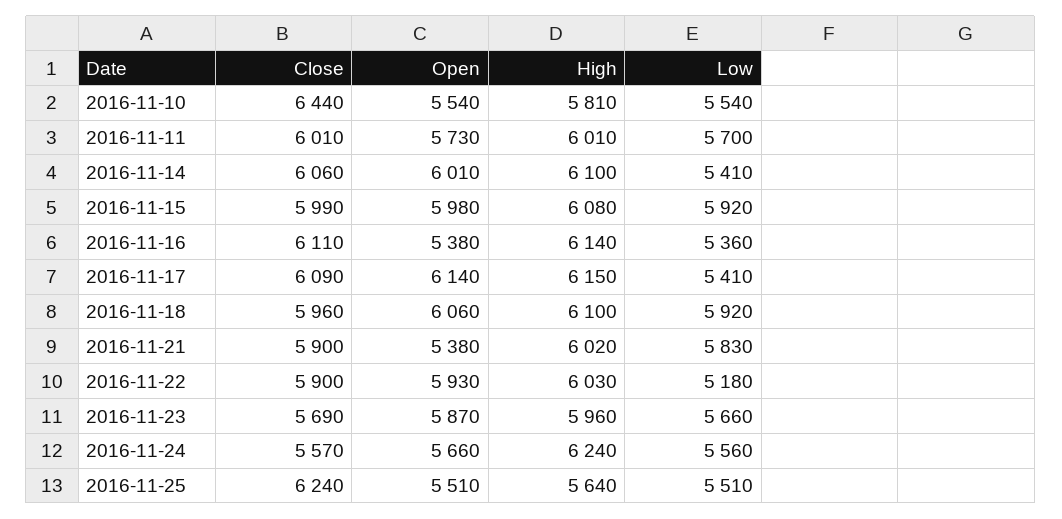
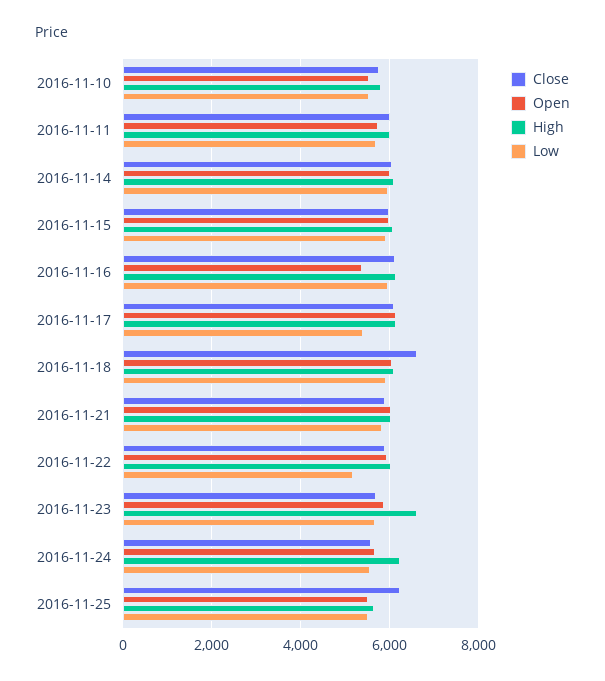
  {
    "Close": {
-     "2016-11-10": 6440,
+     "2016-11-10": 5800,
      "2016-11-11": 6010,
      "2016-11-14": 6060,
      "2016-11-15": 5990,
      "2016-11-16": 6110,
      "2016-11-17": 6090,
-     "2016-11-18": 5960,
+     "2016-11-18": 6600,
      "2016-11-21": 5900,
      "2016-11-22": 5900,
      "2016-11-23": 5690,
      "2016-11-24": 5570,
      "2016-11-25": 6240
    },
    "Open": {
      "2016-11-10": 5540,
      "2016-11-11": 5730,
      "2016-11-14": 6010,
      "2016-11-15": 5980,
      "2016-11-16": 5380,
      "2016-11-17": 6140,
      "2016-11-18": 6060,
-     "2016-11-21": 5380,
+     "2016-11-21": 6000,
      "2016-11-22": 5930,
      "2016-11-23": 5870,
      "2016-11-24": 5660,
      "2016-11-25": 5510
    },
    "High": {
      "2016-11-10": 5810,
      "2016-11-11": 6010,
      "2016-11-14": 6100,
      "2016-11-15": 6080,
      "2016-11-16": 6140,
      "2016-11-17": 6150,
      "2016-11-18": 6100,
      "2016-11-21": 6020,
      "2016-11-22": 6030,
-     "2016-11-23": 5960,
+     "2016-11-23": 6600,
      "2016-11-24": 6240,
      "2016-11-25": 5640
    },
    "Low": {
      "2016-11-10": 5540,
      "2016-11-11": 5700,
-     "2016-11-14": 5410,
+     "2016-11-14": 6000,
      "2016-11-15": 5920,
-     "2016-11-16": 5360,
+     "2016-11-16": 6000,
      "2016-11-17": 5410,
      "2016-11-18": 5920,
      "2016-11-21": 5830,
      "2016-11-22": 5180,
      "2016-11-23": 5660,
      "2016-11-24": 5560,
      "2016-11-25": 5510
    }
  }

